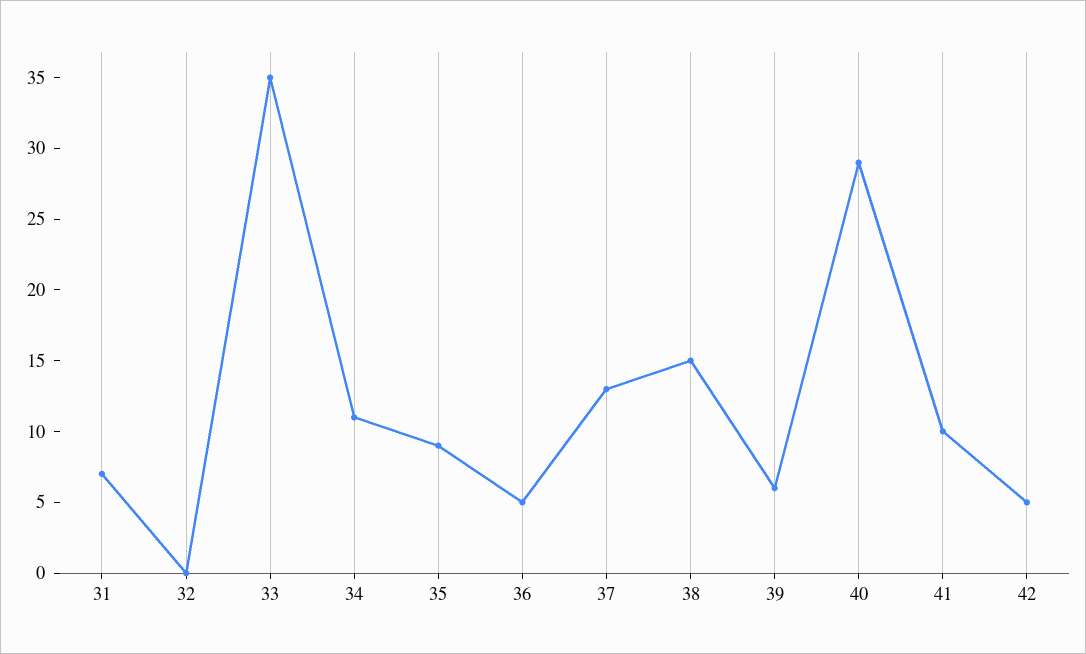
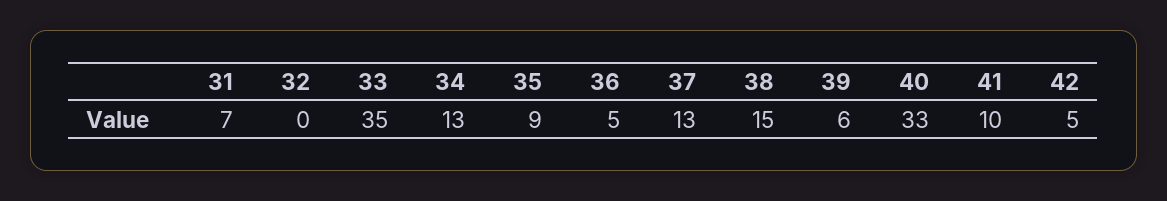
  {
    "31": 7,
    "32": 0,
    "33": 35,
-   "34": 11,
+   "34": 13,
    "35": 9,
    "36": 5,
    "37": 13,
    "38": 15,
    "39": 6,
-   "40": 29,
+   "40": 33,
    "41": 10,
    "42": 5
  }

